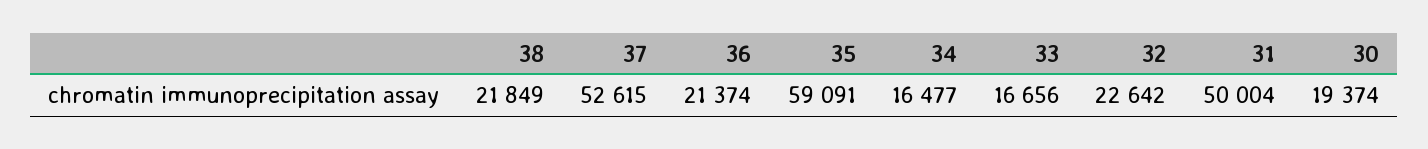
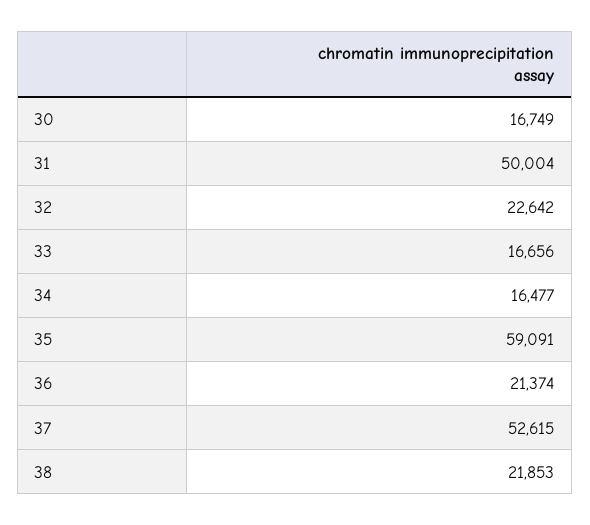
  {
-   "38": 21849,
+   "38": 21853,
    "37": 52615,
    "36": 21374,
    "35": 59091,
    "34": 16477,
    "33": 16656,
    "32": 22642,
    "31": 50004,
-   "30": 19374
+   "30": 16749
  }

